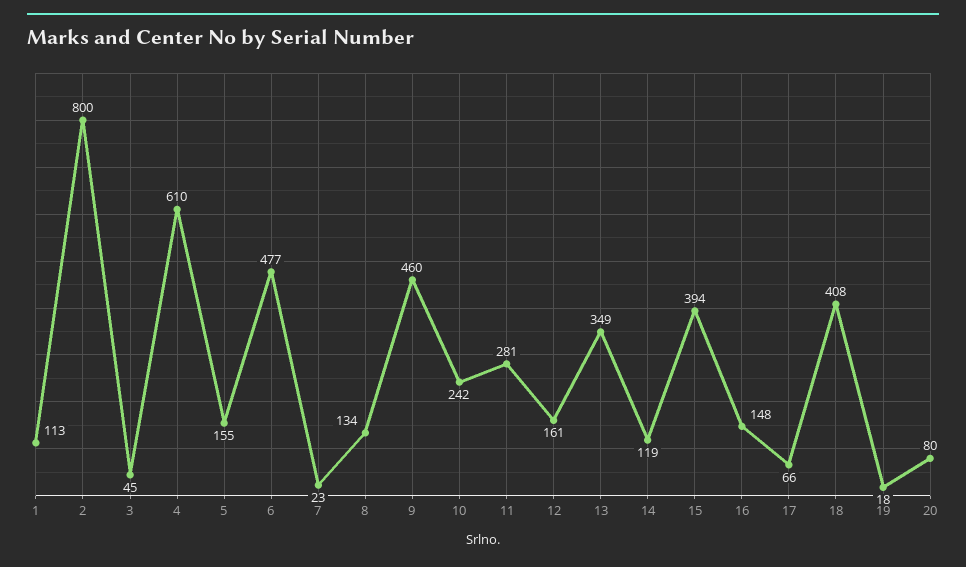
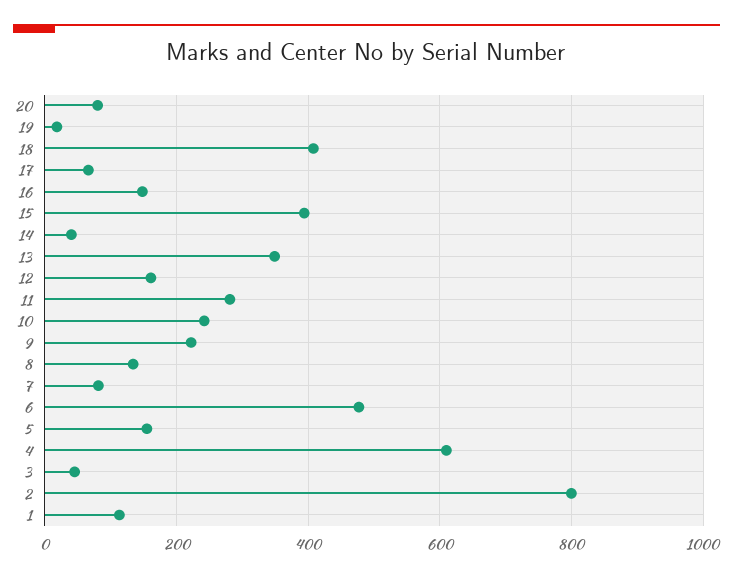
  {
    "1": 113,
    "2": 800,
    "3": 45,
    "4": 610,
    "5": 155,
    "6": 477,
-   "7": 23,
+   "7": 80,
    "8": 134,
-   "9": 460,
+   "9": 220,
    "10": 242,
    "11": 281,
    "12": 161,
    "13": 349,
-   "14": 119,
+   "14": 40,
    "15": 394,
    "16": 148,
    "17": 66,
    "18": 408,
    "19": 18,
    "20": 80
  }

